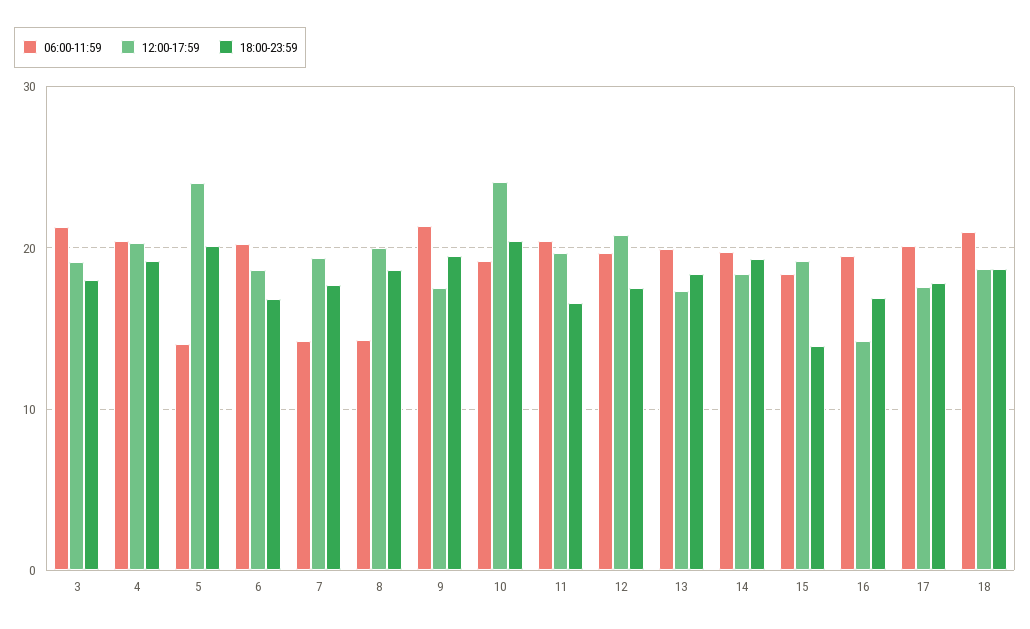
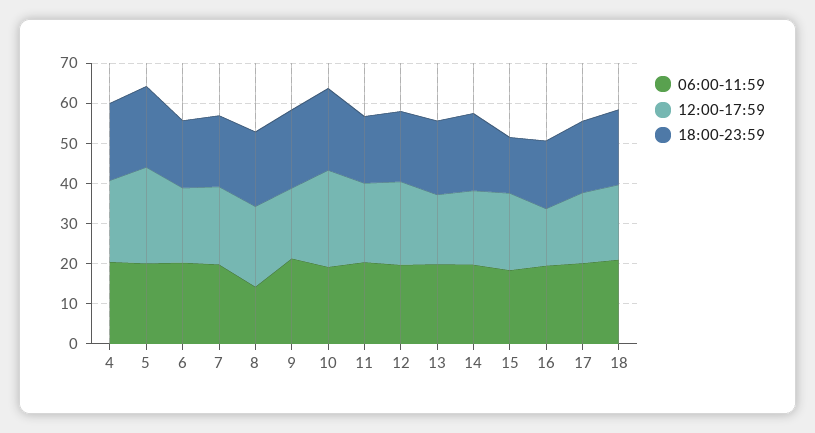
  {
    "06:00-11:59": {
-     "3": 21,
      "4": 20,
-     "5": 14,
+     "5": 20,
      "6": 20,
-     "7": 14,
+     "7": 20,
      "8": 14,
      "9": 21,
      "10": 19,
      "11": 20,
      "12": 20,
      "13": 20,
      "14": 20,
      "15": 18,
      "16": 20,
      "17": 20,
      "18": 21
    },
    "12:00-17:59": {
-     "3": 19,
      "4": 20,
      "5": 24,
      "6": 19,
      "7": 19,
      "8": 20,
      "9": 18,
      "10": 24,
      "11": 20,
      "12": 21,
      "13": 17,
      "14": 18,
      "15": 19,
      "16": 14,
      "17": 18,
      "18": 19
    },
    "18:00-23:59": {
-     "3": 18,
      "4": 19,
      "5": 20,
      "6": 17,
      "7": 18,
      "8": 19,
      "9": 20,
      "10": 20,
      "11": 17,
      "12": 18,
      "13": 18,
      "14": 19,
      "15": 14,
      "16": 17,
      "17": 18,
      "18": 19
    }
  }

